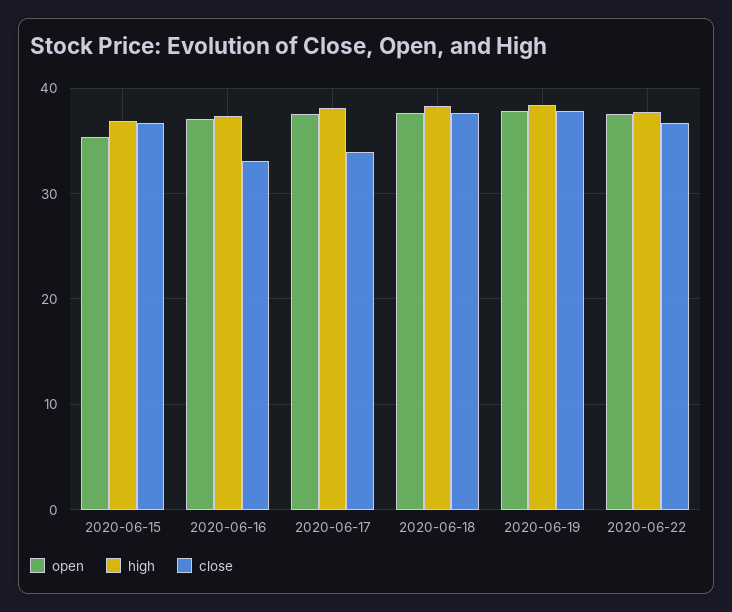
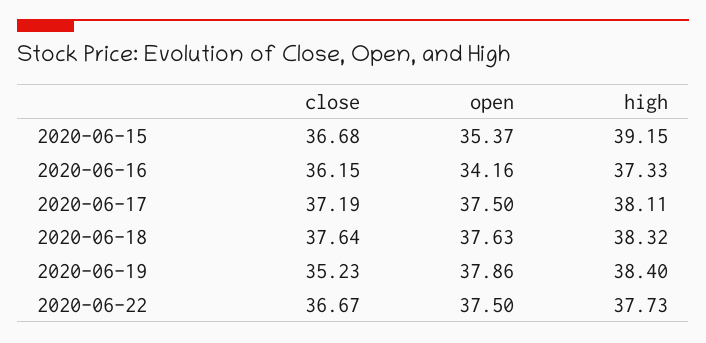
  {
    "open": {
      "2020-06-15": 35.37,
-     "2020-06-16": 37,
+     "2020-06-16": 34.16,
      "2020-06-17": 37.5,
      "2020-06-18": 37.63,
      "2020-06-19": 37.86,
      "2020-06-22": 37.5
    },
    "high": {
-     "2020-06-15": 37,
+     "2020-06-15": 39.15,
      "2020-06-16": 37.33,
      "2020-06-17": 38.11,
      "2020-06-18": 38.32,
      "2020-06-19": 38.4,
      "2020-06-22": 37.73
    },
    "close": {
      "2020-06-15": 36.68,
-     "2020-06-16": 33,
+     "2020-06-16": 36.15,
-     "2020-06-17": 34,
+     "2020-06-17": 37.19,
      "2020-06-18": 37.64,
-     "2020-06-19": 38,
+     "2020-06-19": 35.23,
      "2020-06-22": 36.67
    }
  }

